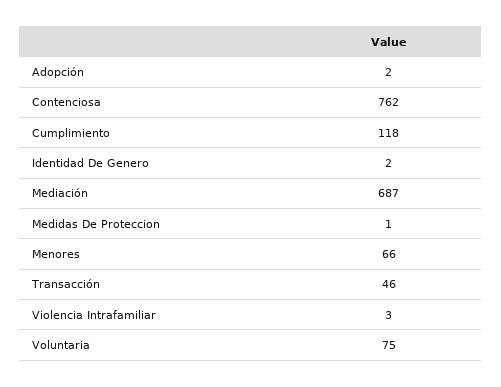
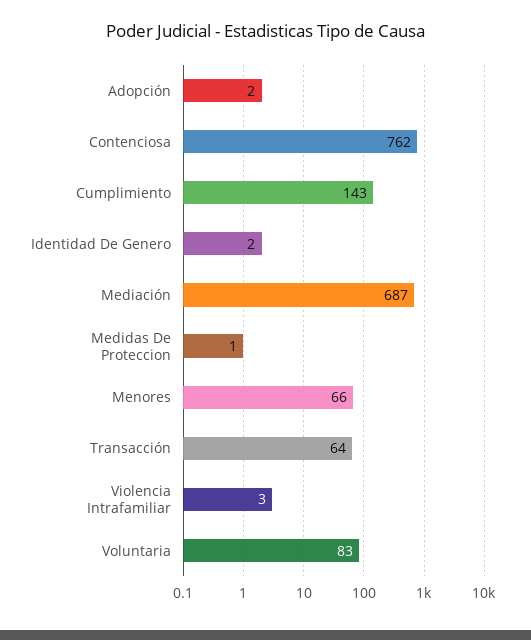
  {
    "Adopción": 2,
    "Contenciosa": 762,
-   "Cumplimiento": 118,
+   "Cumplimiento": 143,
    "Identidad De Genero": 2,
    "Mediación": 687,
    "Medidas De Proteccion": 1,
    "Menores": 66,
-   "Transacción": 46,
+   "Transacción": 64,
    "Violencia Intrafamiliar": 3,
-   "Voluntaria": 75
+   "Voluntaria": 83
  }

